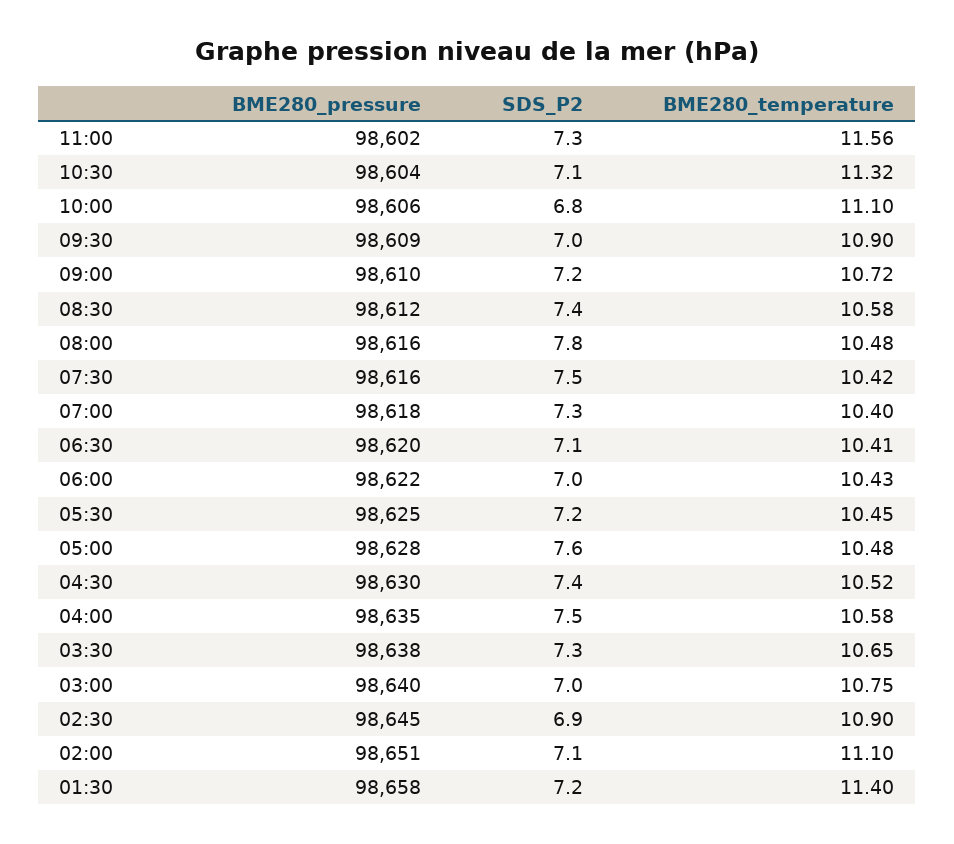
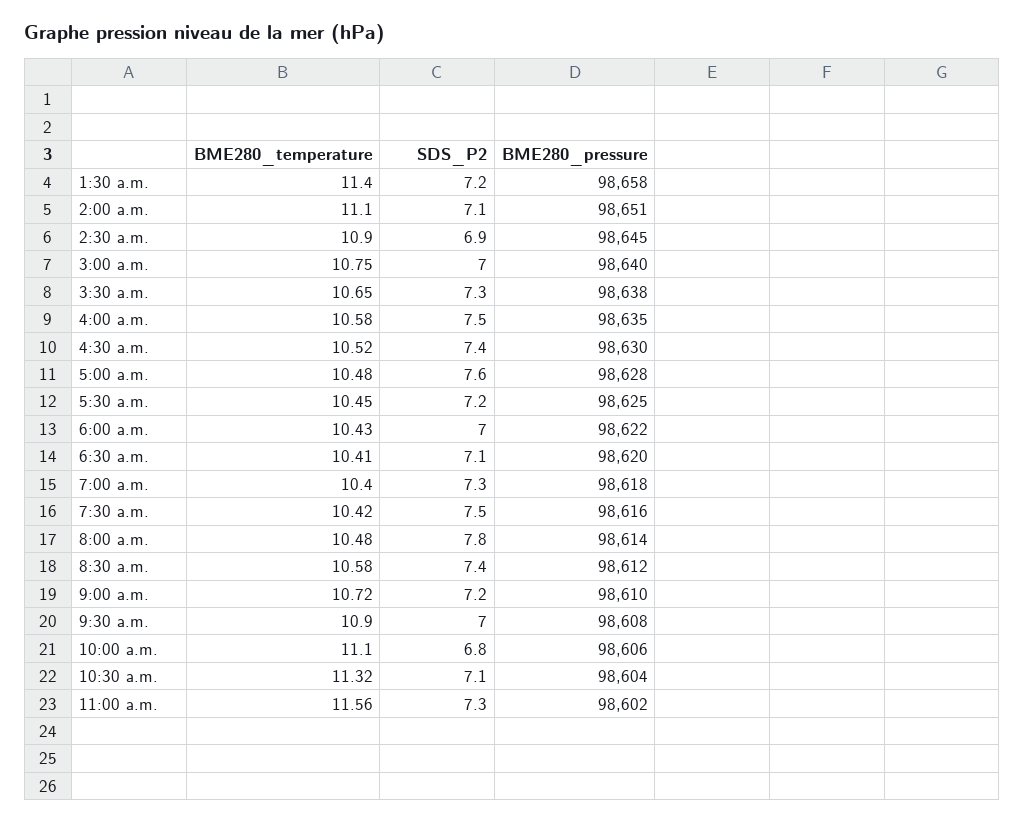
  {
    "BME280_pressure": {
      "11:00": 98602,
      "10:30": 98604,
      "10:00": 98606,
-     "09:30": 98609,
+     "09:30": 98608,
      "09:00": 98610,
      "08:30": 98612,
-     "08:00": 98616,
+     "08:00": 98614,
      "07:30": 98616,
      "07:00": 98618,
      "06:30": 98620,
      "06:00": 98622,
      "05:30": 98625,
      "05:00": 98628,
      "04:30": 98630,
      "04:00": 98635,
      "03:30": 98638,
      "03:00": 98640,
      "02:30": 98645,
      "02:00": 98651,
      "01:30": 98658
    },
    "SDS_P2": {
      "11:00": 7.3,
      "10:30": 7.1,
      "10:00": 6.8,
      "09:30": 7,
      "09:00": 7.2,
      "08:30": 7.4,
      "08:00": 7.8,
      "07:30": 7.5,
      "07:00": 7.3,
      "06:30": 7.1,
      "06:00": 7,
      "05:30": 7.2,
      "05:00": 7.6,
      "04:30": 7.4,
      "04:00": 7.5,
      "03:30": 7.3,
      "03:00": 7,
      "02:30": 6.9,
      "02:00": 7.1,
      "01:30": 7.2
    },
    "BME280_temperature": {
      "11:00": 11.56,
      "10:30": 11.32,
      "10:00": 11.1,
      "09:30": 10.9,
      "09:00": 10.72,
      "08:30": 10.58,
      "08:00": 10.48,
      "07:30": 10.42,
      "07:00": 10.4,
      "06:30": 10.41,
      "06:00": 10.43,
      "05:30": 10.45,
      "05:00": 10.48,
      "04:30": 10.52,
      "04:00": 10.58,
      "03:30": 10.65,
      "03:00": 10.75,
      "02:30": 10.9,
      "02:00": 11.1,
      "01:30": 11.4
    }
  }

